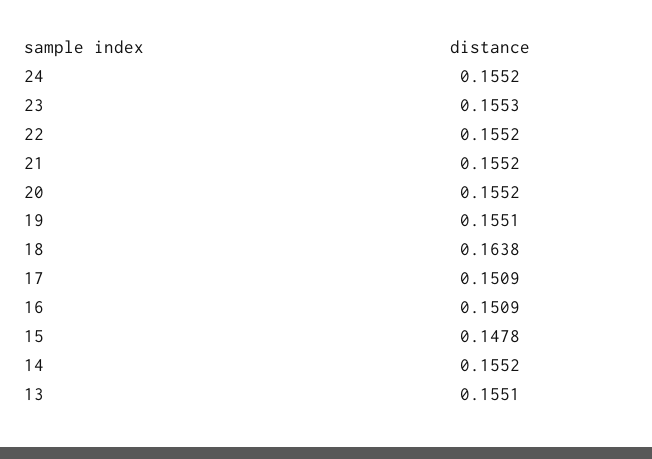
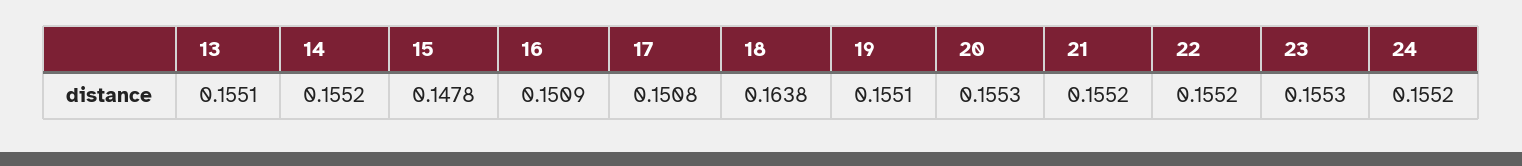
  {
    "24": 0.1552,
    "23": 0.1553,
    "22": 0.1552,
    "21": 0.1552,
-   "20": 0.1552,
+   "20": 0.1553,
    "19": 0.1551,
    "18": 0.1638,
-   "17": 0.1509,
+   "17": 0.1508,
    "16": 0.1509,
    "15": 0.1478,
    "14": 0.1552,
    "13": 0.1551
  }

